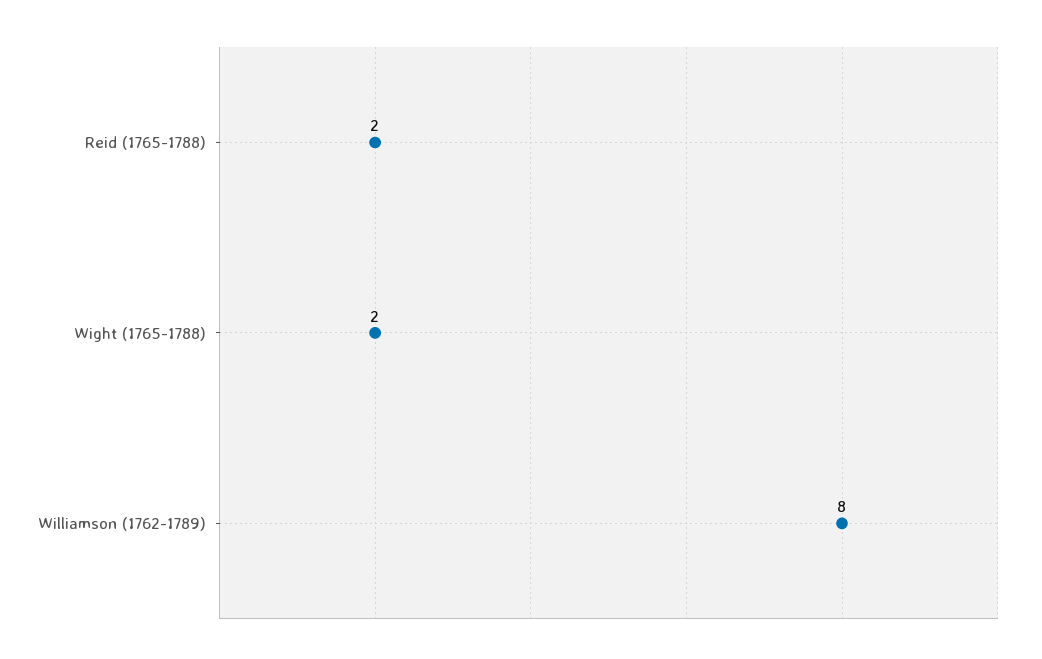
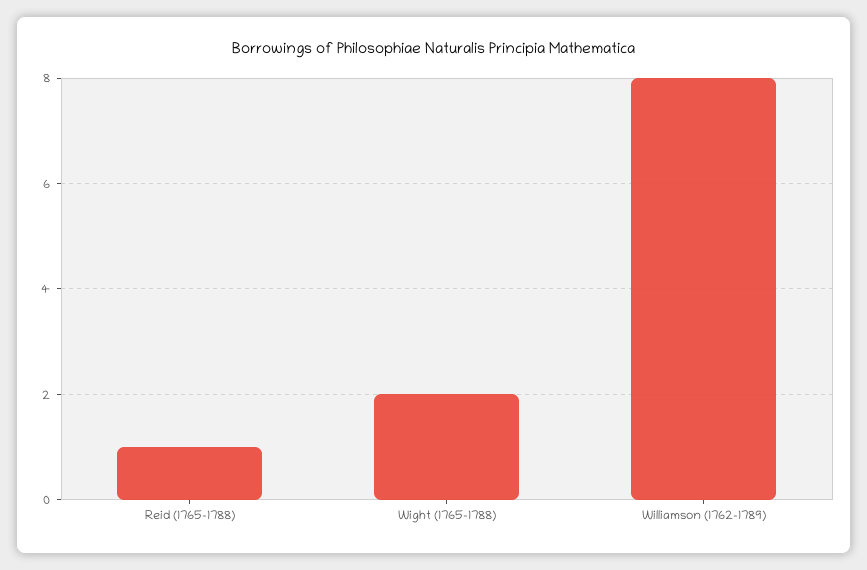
  {
-   "Reid (1765-1788)": 2,
+   "Reid (1765-1788)": 1,
    "Wight (1765-1788)": 2,
    "Williamson (1762-1789)": 8
  }

